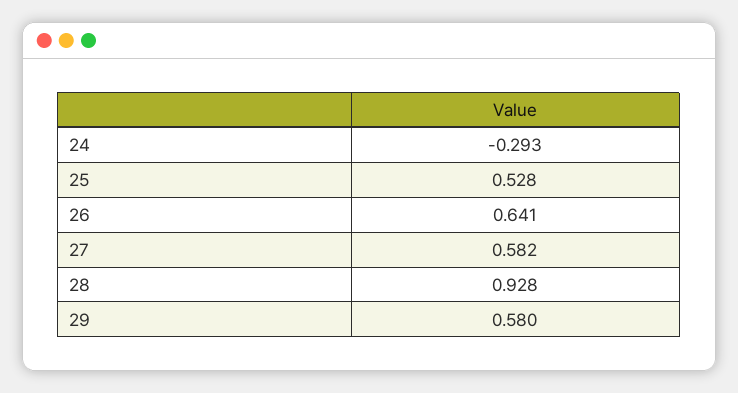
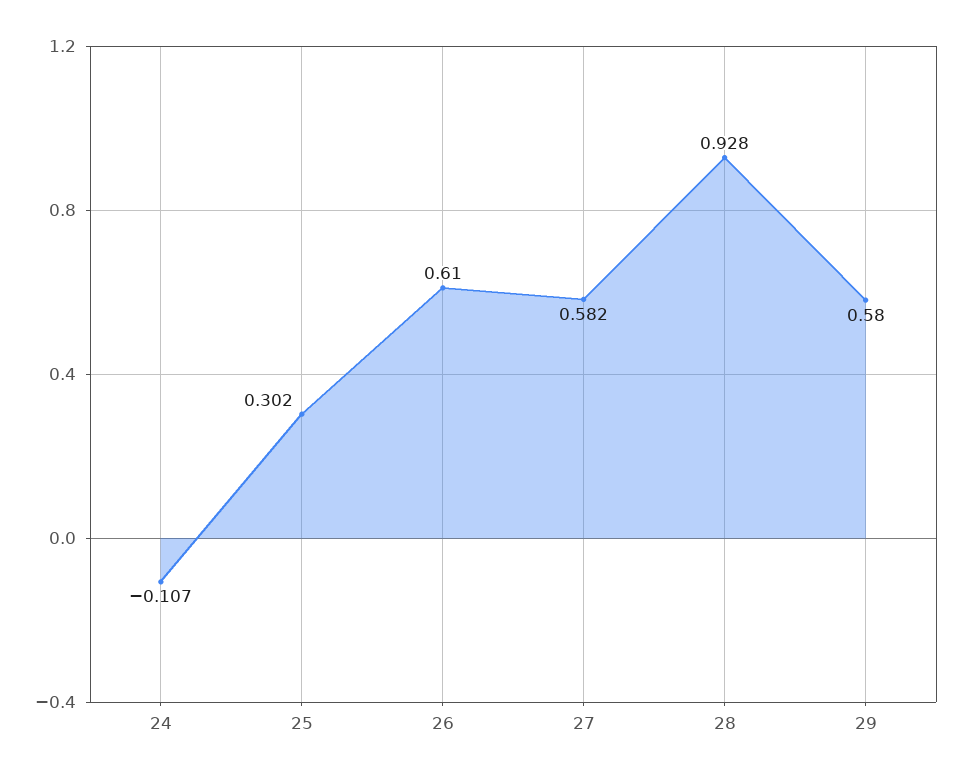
  {
-   "24": -0.293,
+   "24": -0.107,
-   "25": 0.528,
+   "25": 0.302,
-   "26": 0.641,
+   "26": 0.61,
    "27": 0.582,
    "28": 0.928,
    "29": 0.58
  }

